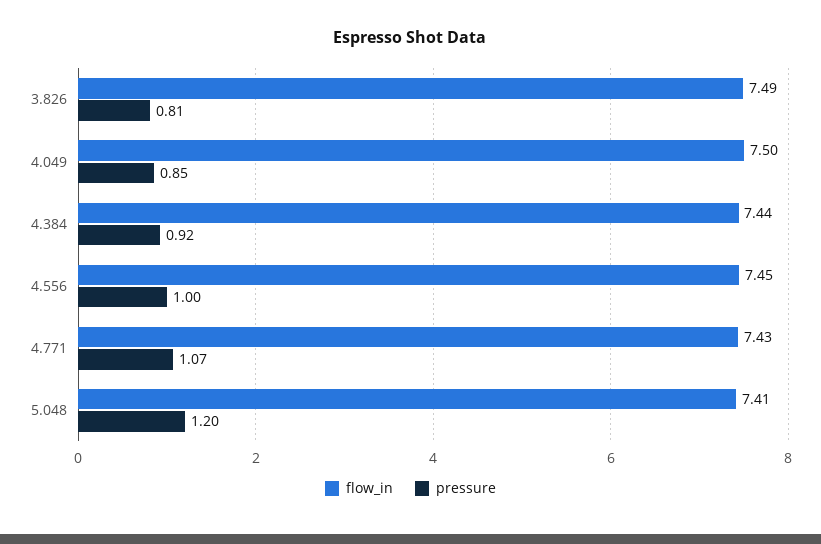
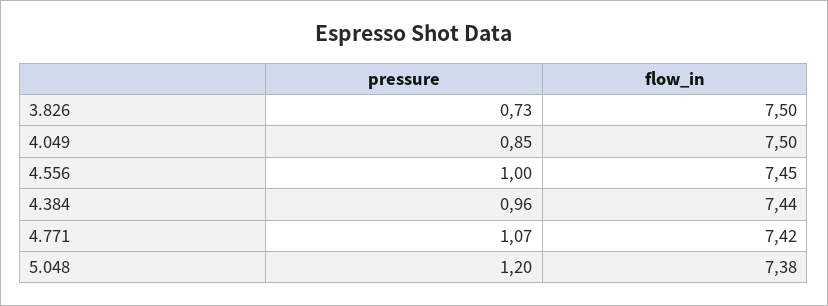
  {
    "flow_in": {
-     "3.826": 7.49,
+     "3.826": 7.5,
      "4.049": 7.5,
      "4.384": 7.44,
      "4.556": 7.45,
-     "4.771": 7.43,
+     "4.771": 7.42,
-     "5.048": 7.41
+     "5.048": 7.38
    },
    "pressure": {
-     "3.826": 0.81,
+     "3.826": 0.73,
      "4.049": 0.85,
-     "4.384": 0.92,
+     "4.384": 0.96,
      "4.556": 1,
      "4.771": 1.07,
      "5.048": 1.2
    }
  }

